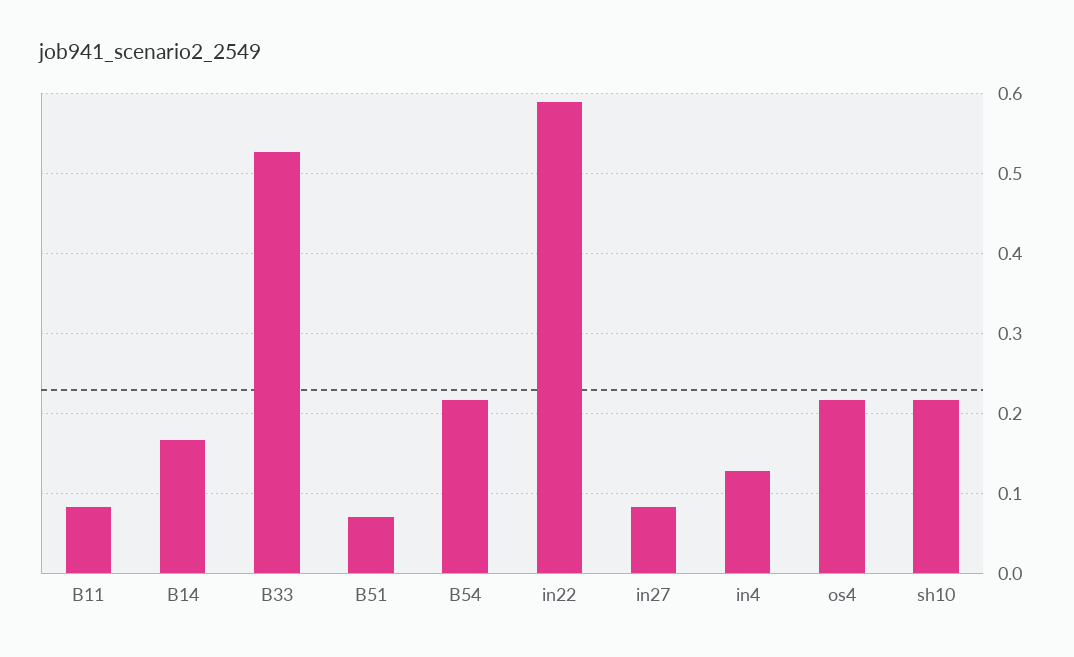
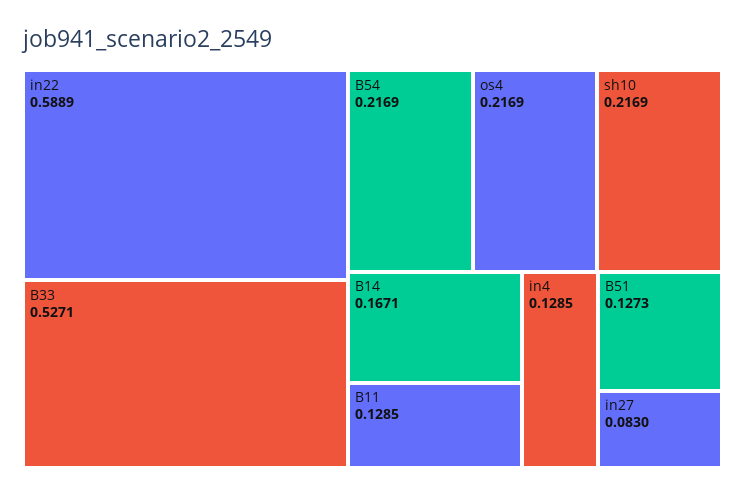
  {
-   "B11": 0.08,
+   "B11": 0.1285,
    "B14": 0.1671,
    "B33": 0.5271,
-   "B51": 0.07,
+   "B51": 0.1273,
    "B54": 0.2169,
    "in22": 0.5889,
    "in27": 0.083,
    "in4": 0.1285,
    "os4": 0.2169,
    "sh10": 0.2169
  }

